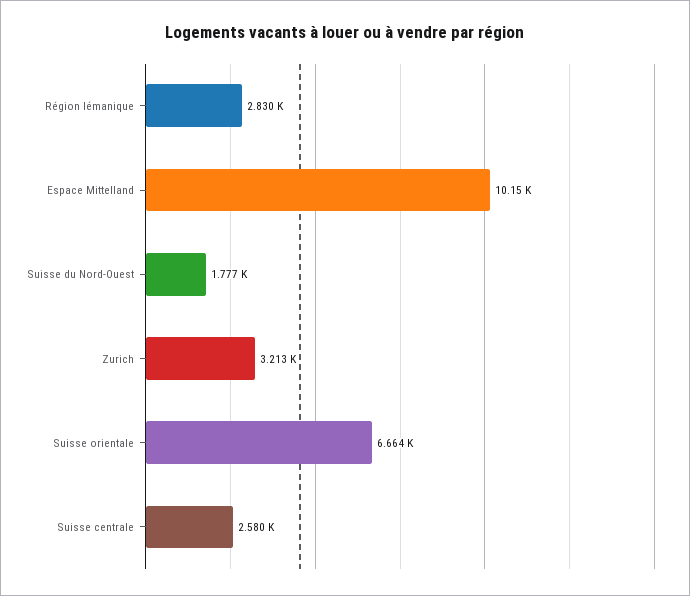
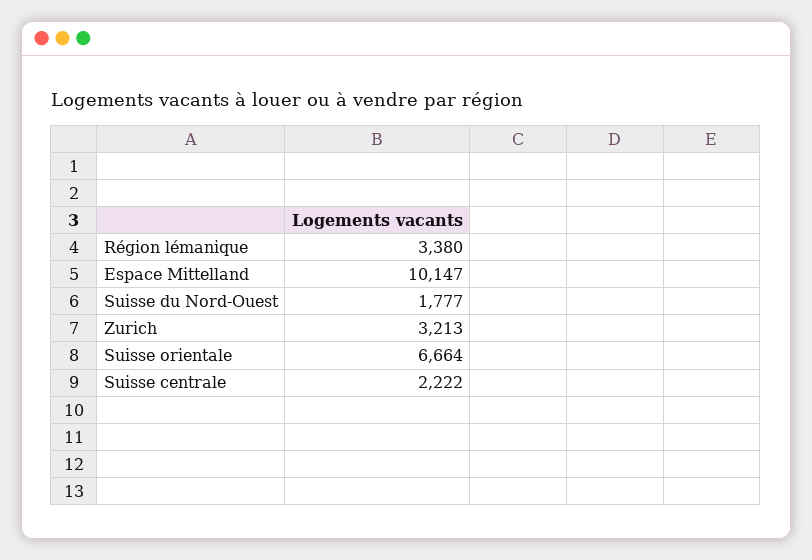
  {
-   "Région lémanique": 2830,
+   "Région lémanique": 3380,
    "Espace Mittelland": 10147,
    "Suisse du Nord-Ouest": 1777,
    "Zurich": 3213,
    "Suisse orientale": 6664,
-   "Suisse centrale": 2580
+   "Suisse centrale": 2222
  }

